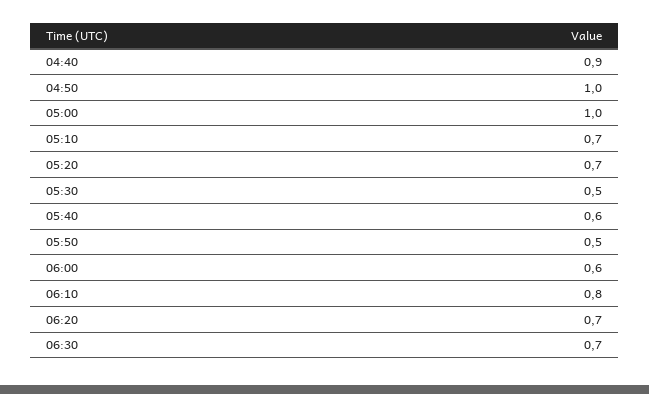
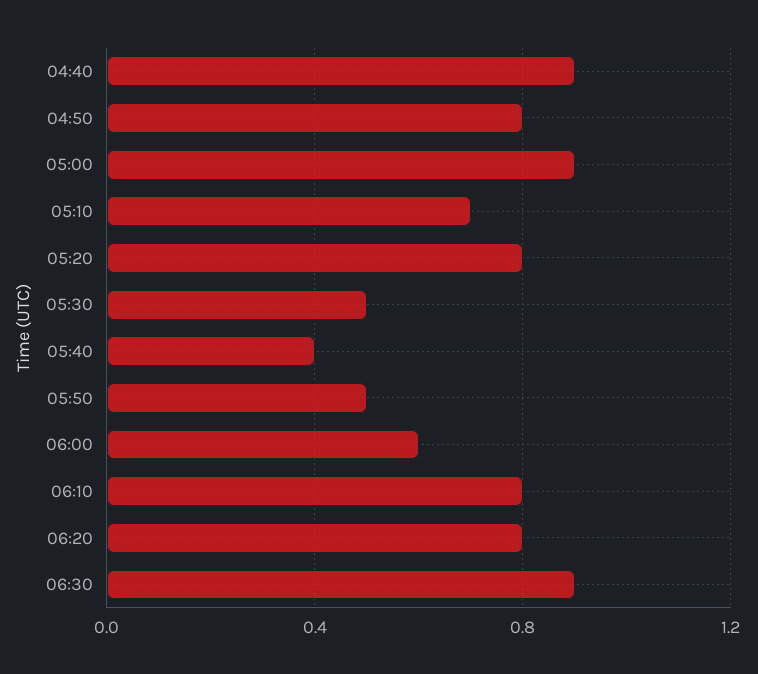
  {
    "04:40": 0.9,
-   "04:50": 1,
+   "04:50": 0.8,
-   "05:00": 1,
+   "05:00": 0.9,
    "05:10": 0.7,
-   "05:20": 0.7,
+   "05:20": 0.8,
    "05:30": 0.5,
-   "05:40": 0.6,
+   "05:40": 0.4,
    "05:50": 0.5,
    "06:00": 0.6,
    "06:10": 0.8,
-   "06:20": 0.7,
+   "06:20": 0.8,
-   "06:30": 0.7
+   "06:30": 0.9
  }

